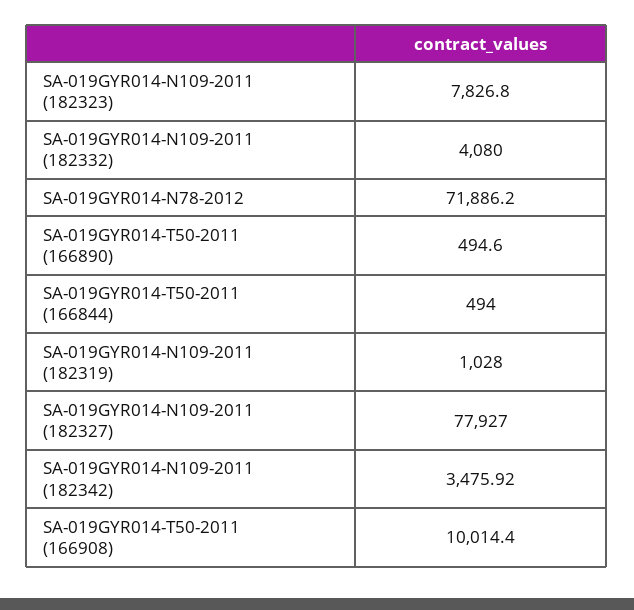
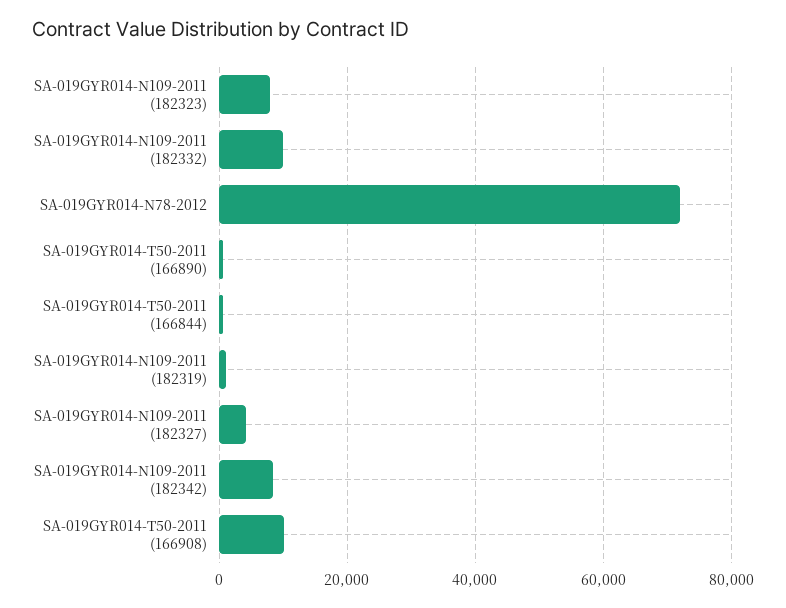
  {
    "SA-019GYR014-N109-2011 (182323)": 7826.8,
-   "SA-019GYR014-N109-2011 (182332)": 4080,
+   "SA-019GYR014-N109-2011 (182332)": 10000,
    "SA-019GYR014-N78-2012": 71886.2,
    "SA-019GYR014-T50-2011 (166890)": 494.6,
    "SA-019GYR014-T50-2011 (166844)": 494,
    "SA-019GYR014-N109-2011 (182319)": 1028,
-   "SA-019GYR014-N109-2011 (182327)": 77927,
+   "SA-019GYR014-N109-2011 (182327)": 4000,
-   "SA-019GYR014-N109-2011 (182342)": 3475.92,
+   "SA-019GYR014-N109-2011 (182342)": 8000,
    "SA-019GYR014-T50-2011 (166908)": 10014.4
  }

